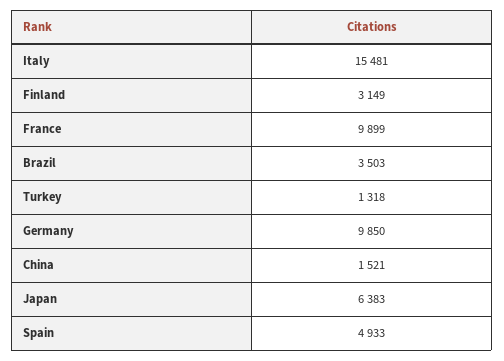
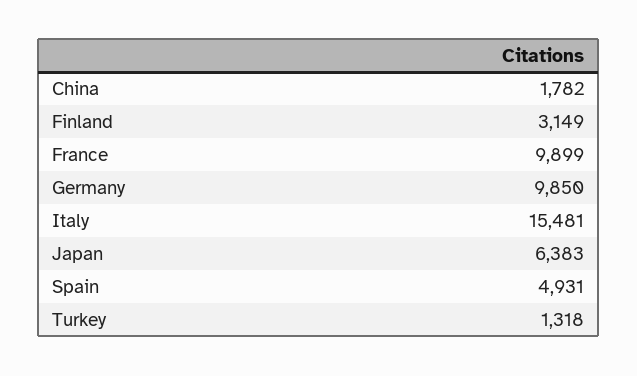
  {
    "Italy": 15481,
    "Finland": 3149,
    "France": 9899,
-   "Brazil": 3503,
    "Turkey": 1318,
    "Germany": 9850,
-   "China": 1521,
+   "China": 1782,
    "Japan": 6383,
-   "Spain": 4933
+   "Spain": 4931
  }

